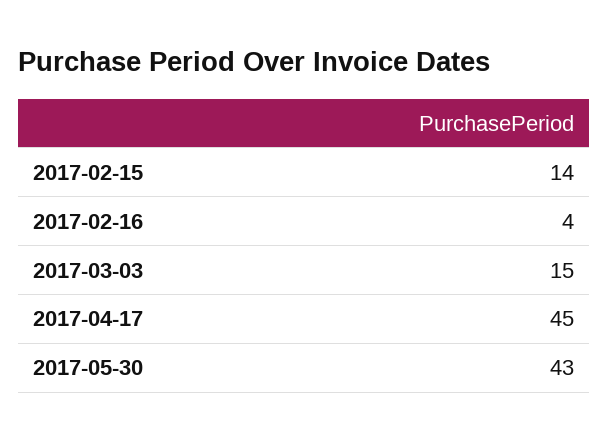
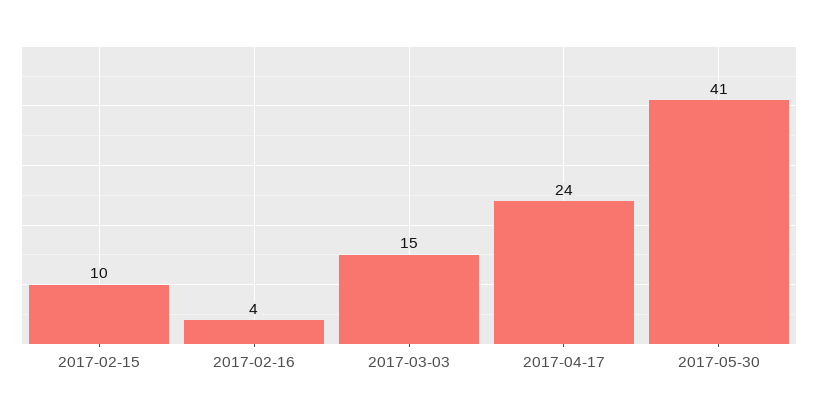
  {
-   "2017-02-15": 14,
+   "2017-02-15": 10,
    "2017-02-16": 4,
    "2017-03-03": 15,
-   "2017-04-17": 45,
+   "2017-04-17": 24,
-   "2017-05-30": 43
+   "2017-05-30": 41
  }

